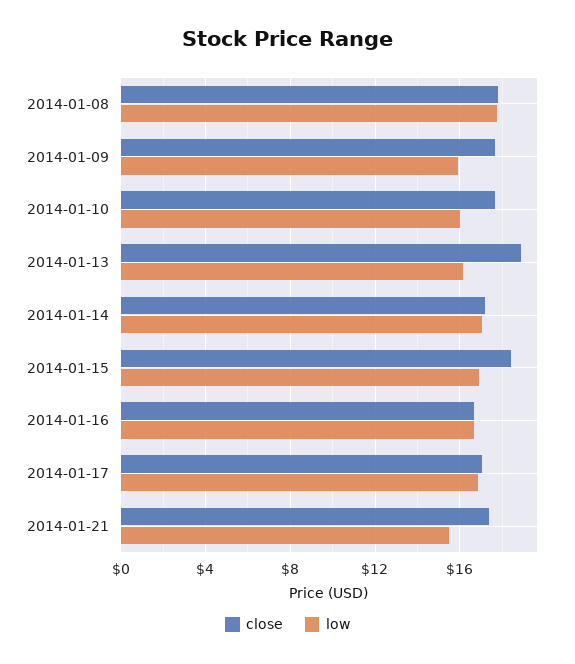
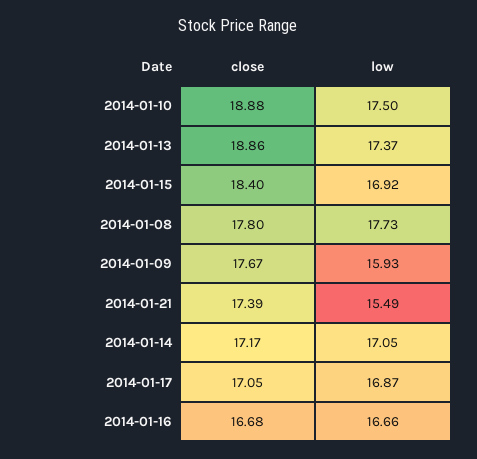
  {
    "close": {
      "2014-01-08": 17.8,
      "2014-01-09": 17.67,
-     "2014-01-10": 17.5,
+     "2014-01-10": 18.88,
      "2014-01-13": 18.86,
      "2014-01-14": 17.17,
      "2014-01-15": 18.4,
      "2014-01-16": 16.68,
      "2014-01-17": 17.05,
      "2014-01-21": 17.39
    },
    "low": {
      "2014-01-08": 17.73,
      "2014-01-09": 15.93,
-     "2014-01-10": 16,
+     "2014-01-10": 17.5,
-     "2014-01-13": 16,
+     "2014-01-13": 17.37,
      "2014-01-14": 17.05,
      "2014-01-15": 16.92,
      "2014-01-16": 16.66,
      "2014-01-17": 16.87,
      "2014-01-21": 15.49
    }
  }

